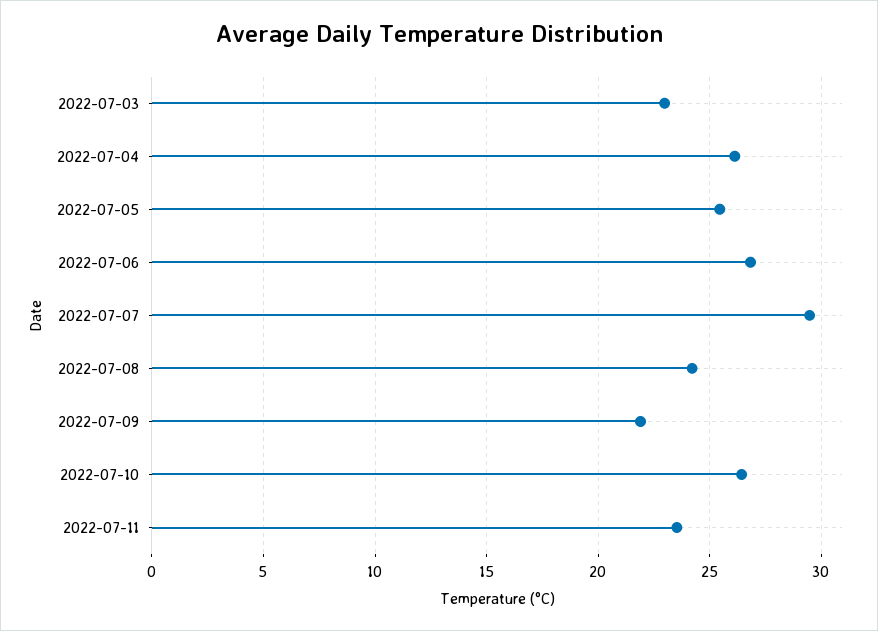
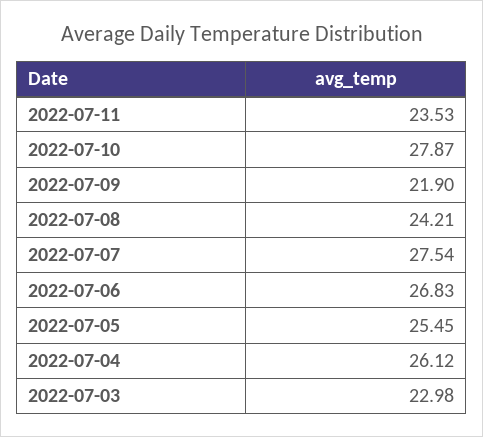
  {
    "2022-07-03": 22.98,
    "2022-07-04": 26.12,
    "2022-07-05": 25.45,
    "2022-07-06": 26.83,
-   "2022-07-07": 29.5,
+   "2022-07-07": 27.54,
    "2022-07-08": 24.21,
    "2022-07-09": 21.9,
-   "2022-07-10": 26.5,
+   "2022-07-10": 27.87,
    "2022-07-11": 23.53
  }

